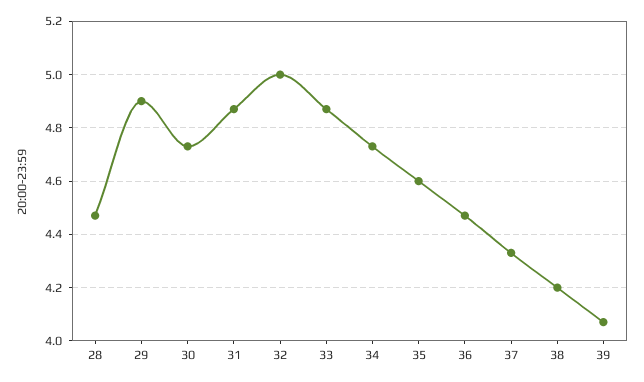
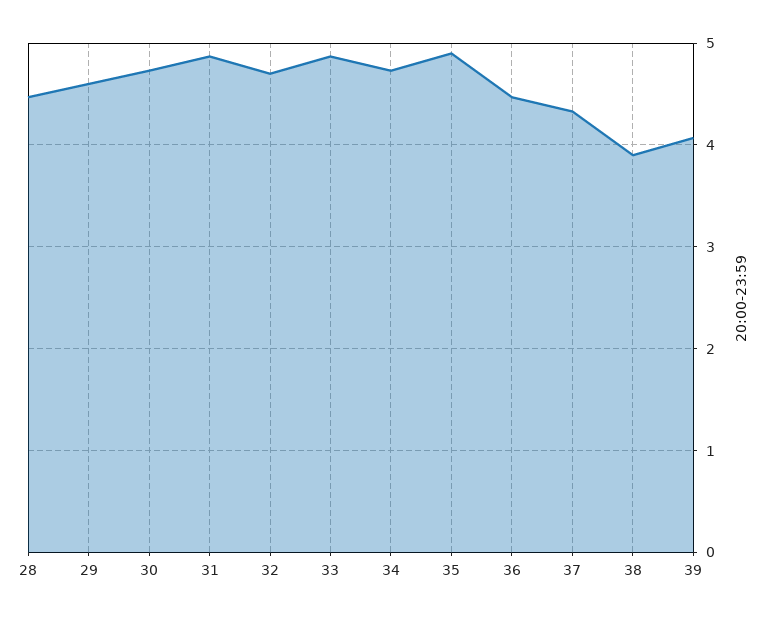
  {
    "28": 4.45,
-   "29": 4.9,
+   "29": 4.6,
    "30": 4.75,
    "31": 4.85,
-   "32": 5,
+   "32": 4.7,
    "33": 4.85,
    "34": 4.75,
-   "35": 4.6,
+   "35": 4.9,
    "36": 4.45,
    "37": 4.35,
-   "38": 4.2,
+   "38": 3.9,
    "39": 4.05
  }

